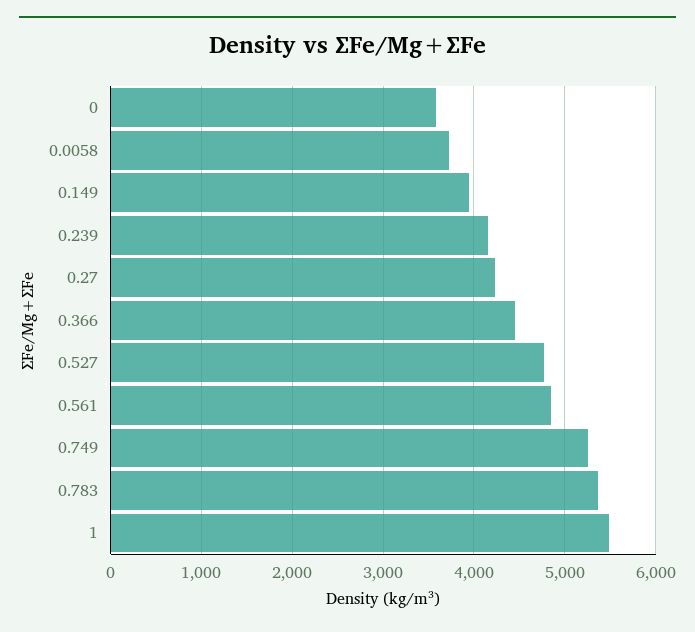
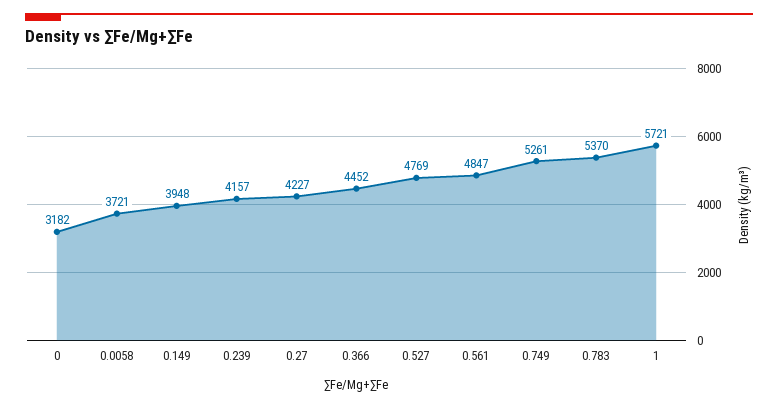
  {
-   "0": 3600,
+   "0": 3182,
    "0.0058": 3721,
    "0.149": 3948,
    "0.239": 4157,
    "0.27": 4227,
    "0.366": 4452,
    "0.527": 4769,
    "0.561": 4847,
    "0.749": 5261,
    "0.783": 5370,
-   "1": 5500
+   "1": 5721
  }

